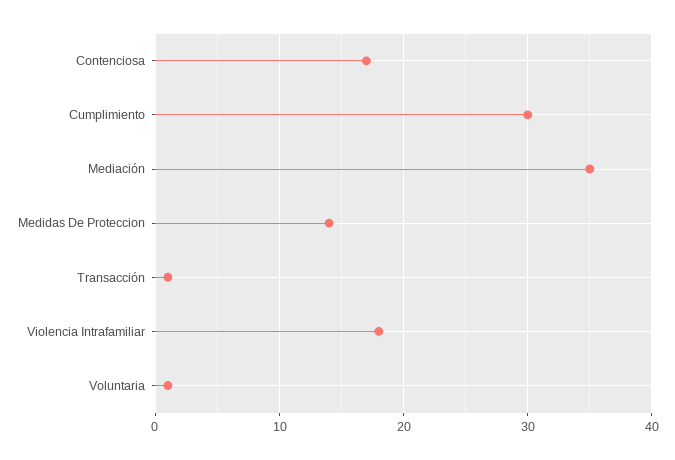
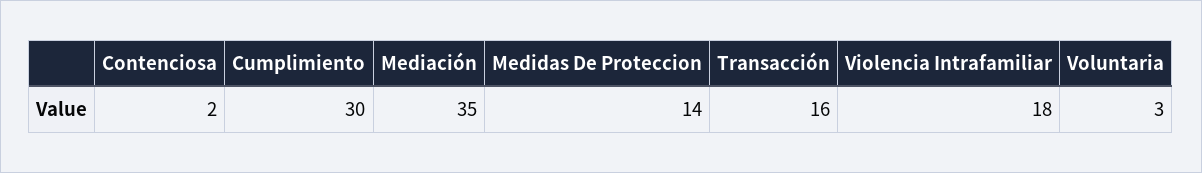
  {
-   "Contenciosa": 17,
+   "Contenciosa": 2,
    "Cumplimiento": 30,
    "Mediación": 35,
    "Medidas De Proteccion": 14,
-   "Transacción": 1,
+   "Transacción": 16,
    "Violencia Intrafamiliar": 18,
-   "Voluntaria": 1
+   "Voluntaria": 3
  }

